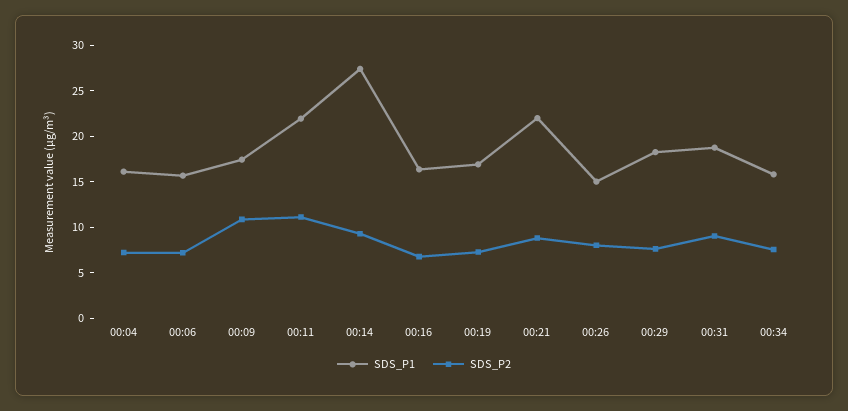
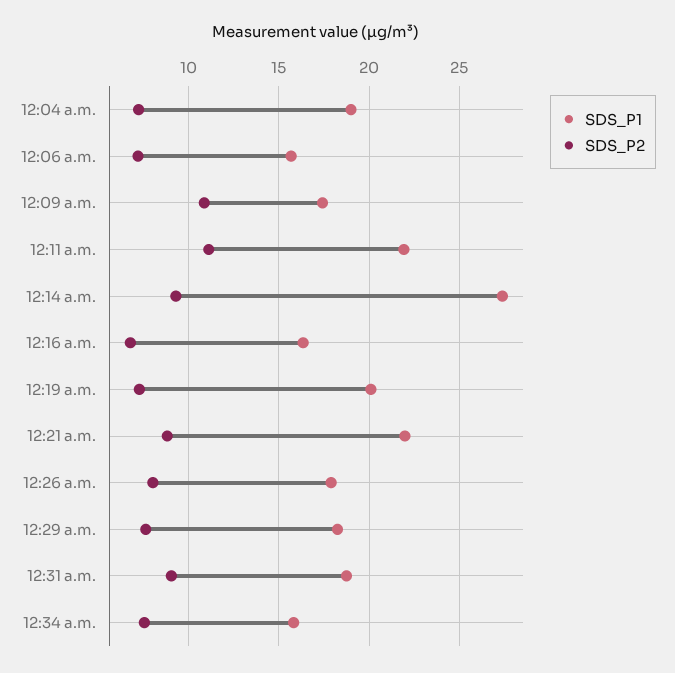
  {
    "SDS_P1": {
-     "00:04": 16,
+     "00:04": 19,
      "00:06": 15.5,
      "00:09": 17.5,
      "00:11": 22,
      "00:14": 27.5,
      "00:16": 16.5,
-     "00:19": 17,
+     "00:19": 20,
      "00:21": 22,
-     "00:26": 15,
+     "00:26": 18,
      "00:29": 18.5,
      "00:31": 19,
      "00:34": 16
    },
    "SDS_P2": {
      "00:04": 7,
      "00:06": 7,
      "00:09": 11,
      "00:11": 11,
      "00:14": 9.5,
      "00:16": 7,
      "00:19": 7.5,
      "00:21": 9,
      "00:26": 8,
      "00:29": 7.5,
      "00:31": 9,
      "00:34": 7.5
    }
  }

